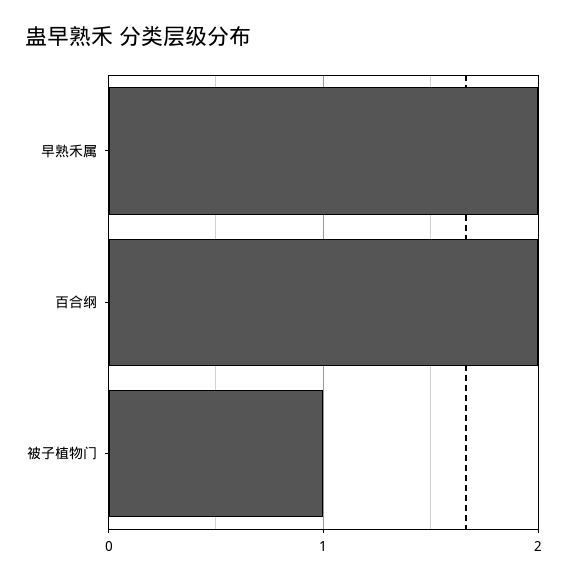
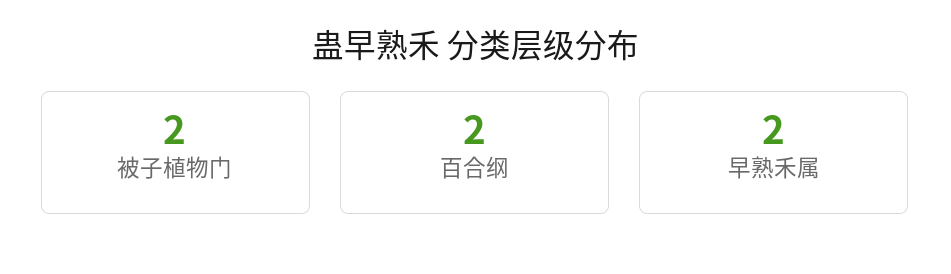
  {
    "早熟禾属": 2,
    "百合纲": 2,
-   "被子植物门": 1
+   "被子植物门": 2
  }

